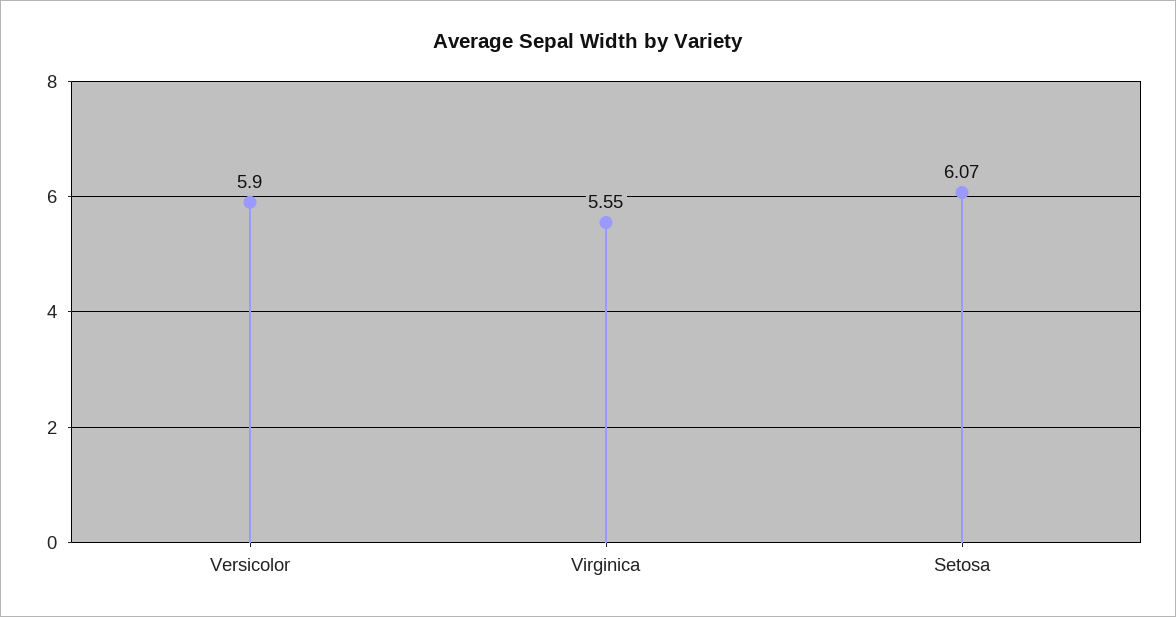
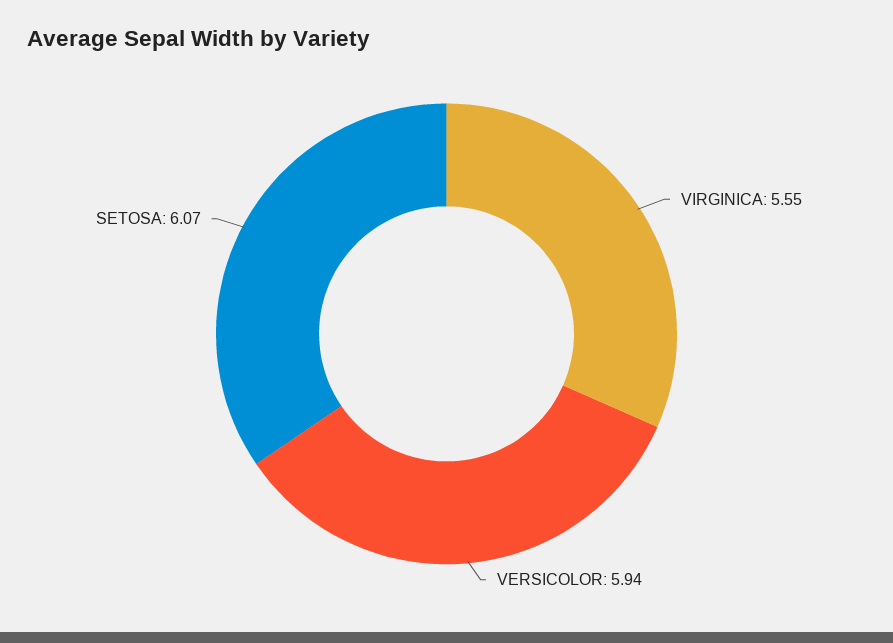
  {
-   "Versicolor": 5.9,
+   "Versicolor": 5.94,
    "Virginica": 5.55,
    "Setosa": 6.07
  }

